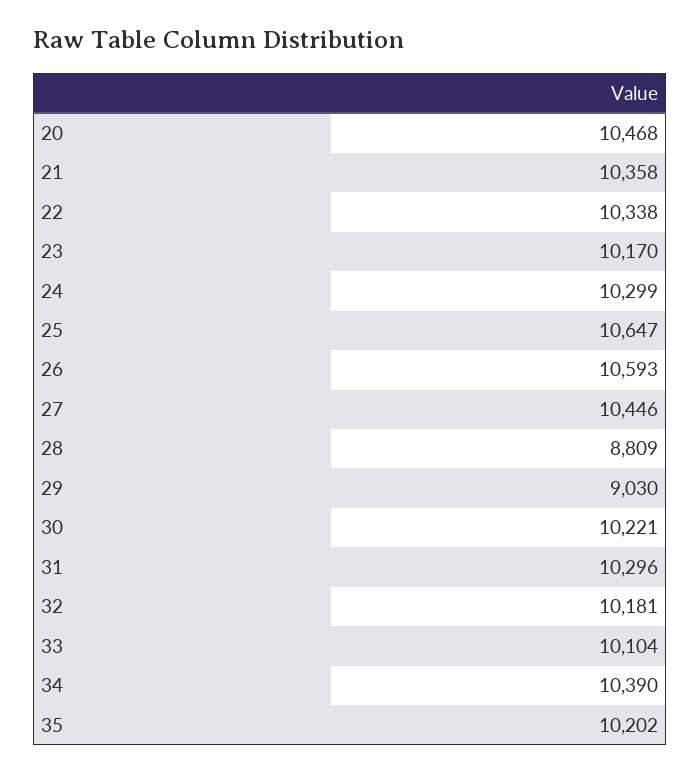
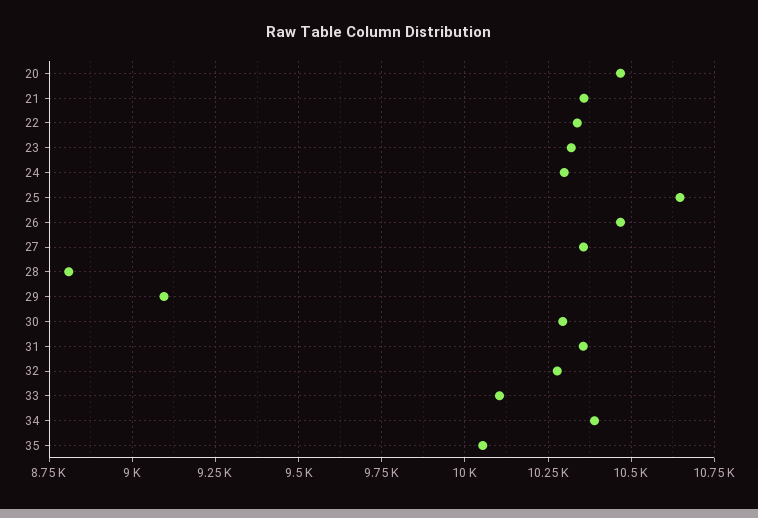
  {
    "20": 10468,
    "21": 10358,
    "22": 10338,
-   "23": 10170,
+   "23": 10325,
    "24": 10299,
    "25": 10647,
-   "26": 10593,
+   "26": 10475,
-   "27": 10446,
+   "27": 10350,
    "28": 8809,
-   "29": 9030,
+   "29": 9100,
-   "30": 10221,
+   "30": 10300,
-   "31": 10296,
+   "31": 10350,
-   "32": 10181,
+   "32": 10275,
    "33": 10104,
    "34": 10390,
-   "35": 10202
+   "35": 10050
  }

